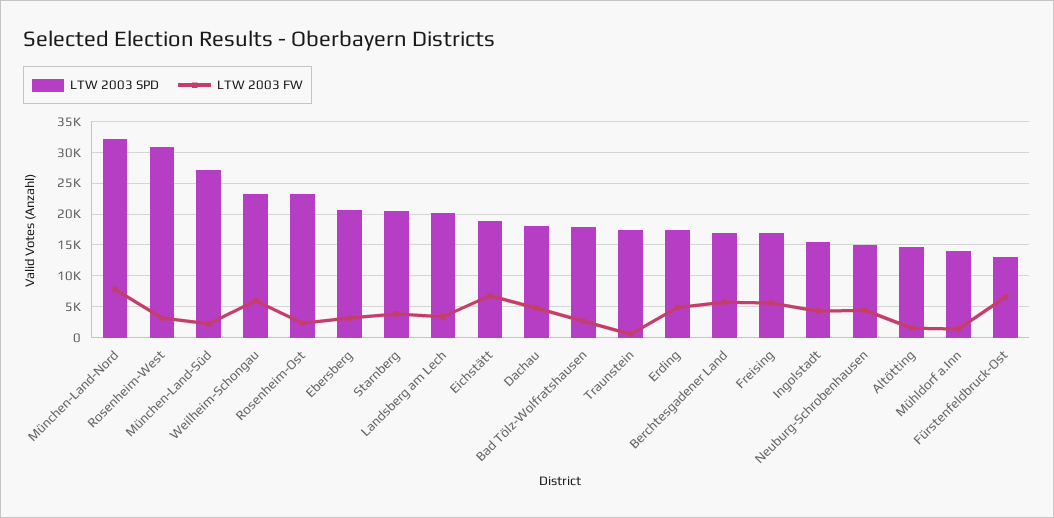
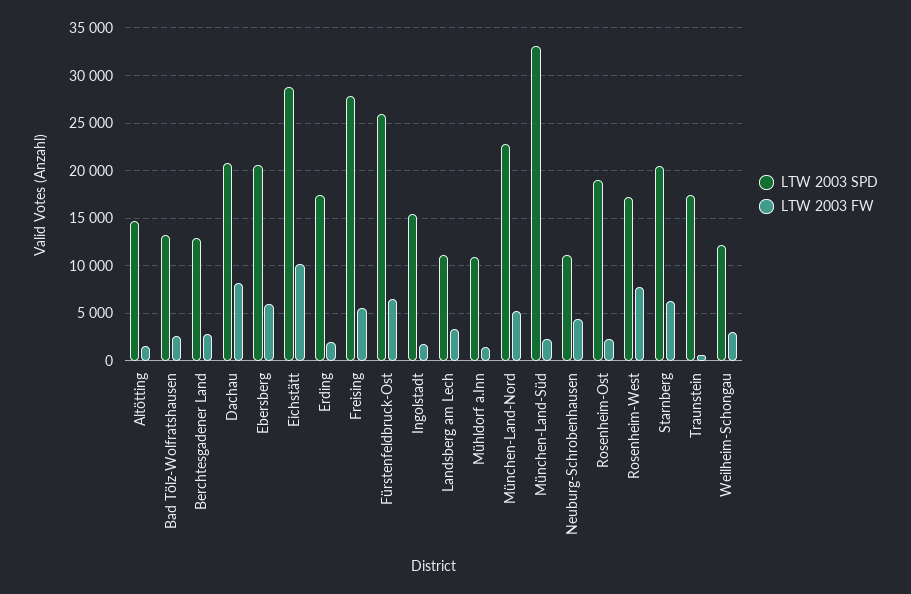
  {
    "LTW 2003 SPD": {
-     "München-Land-Nord": 32000,
+     "München-Land-Nord": 23000,
-     "Rosenheim-West": 31000,
+     "Rosenheim-West": 17000,
-     "München-Land-Süd": 27000,
+     "München-Land-Süd": 33000,
-     "Weilheim-Schongau": 23000,
+     "Weilheim-Schongau": 12000,
-     "Rosenheim-Ost": 23000,
+     "Rosenheim-Ost": 19000,
      "Ebersberg": 21000,
      "Starnberg": 21000,
-     "Landsberg am Lech": 20000,
+     "Landsberg am Lech": 11000,
-     "Eichstätt": 19000,
+     "Eichstätt": 29000,
-     "Dachau": 18000,
+     "Dachau": 21000,
-     "Bad Tölz-Wolfratshausen": 18000,
+     "Bad Tölz-Wolfratshausen": 13000,
      "Traunstein": 17000,
      "Erding": 17000,
-     "Berchtesgadener Land": 17000,
+     "Berchtesgadener Land": 13000,
-     "Freising": 17000,
+     "Freising": 28000,
      "Ingolstadt": 15000,
-     "Neuburg-Schrobenhausen": 15000,
+     "Neuburg-Schrobenhausen": 11000,
      "Altötting": 15000,
-     "Mühldorf a.Inn": 14000,
+     "Mühldorf a.Inn": 11000,
-     "Fürstenfeldbruck-Ost": 13000
+     "Fürstenfeldbruck-Ost": 26000
    },
    "LTW 2003 FW": {
-     "München-Land-Nord": 8000,
+     "München-Land-Nord": 5000,
-     "Rosenheim-West": 3000,
+     "Rosenheim-West": 8000,
      "München-Land-Süd": 2000,
-     "Weilheim-Schongau": 6000,
+     "Weilheim-Schongau": 3000,
      "Rosenheim-Ost": 2000,
-     "Ebersberg": 3000,
+     "Ebersberg": 6000,
-     "Starnberg": 4000,
+     "Starnberg": 6000,
      "Landsberg am Lech": 3000,
-     "Eichstätt": 7000,
+     "Eichstätt": 10000,
-     "Dachau": 5000,
+     "Dachau": 8000,
      "Bad Tölz-Wolfratshausen": 3000,
      "Traunstein": 1000,
-     "Erding": 5000,
+     "Erding": 2000,
-     "Berchtesgadener Land": 6000,
+     "Berchtesgadener Land": 3000,
      "Freising": 6000,
-     "Ingolstadt": 4000,
+     "Ingolstadt": 2000,
      "Neuburg-Schrobenhausen": 4000,
      "Altötting": 2000,
      "Mühldorf a.Inn": 1000,
      "Fürstenfeldbruck-Ost": 7000
    }
  }

